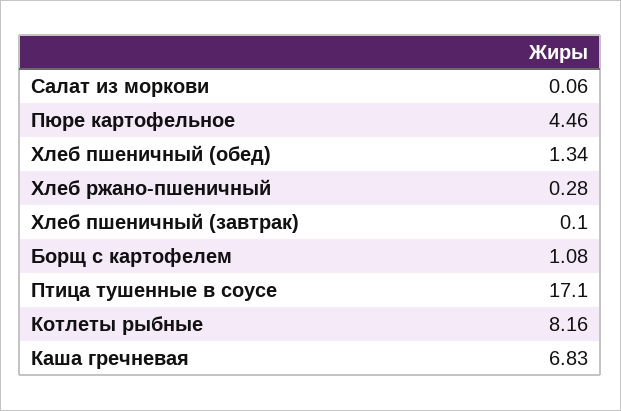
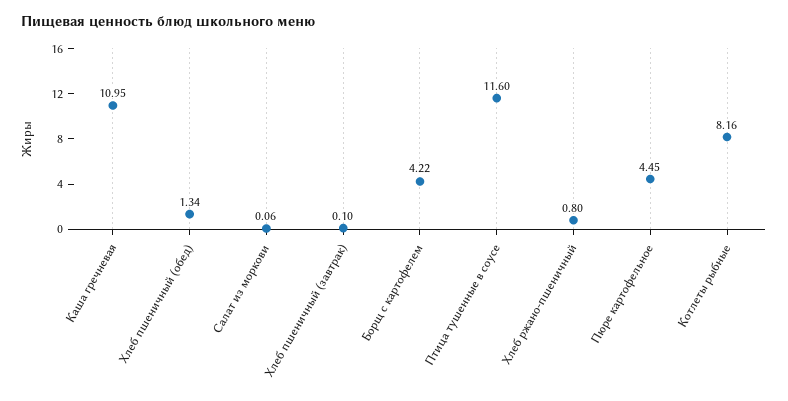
  {
    "Салат из моркови": 0.06,
-   "Пюре картофельное": 4.46,
+   "Пюре картофельное": 4.45,
    "Хлеб пшеничный (обед)": 1.34,
-   "Хлеб ржано-пшеничный": 0.28,
+   "Хлеб ржано-пшеничный": 0.8,
    "Хлеб пшеничный (завтрак)": 0.1,
-   "Борщ с картофелем": 1.08,
+   "Борщ с картофелем": 4.22,
-   "Птица тушенные в соусе": 17.1,
+   "Птица тушенные в соусе": 11.6,
    "Котлеты рыбные": 8.16,
-   "Каша гречневая": 6.83
+   "Каша гречневая": 10.95
  }

